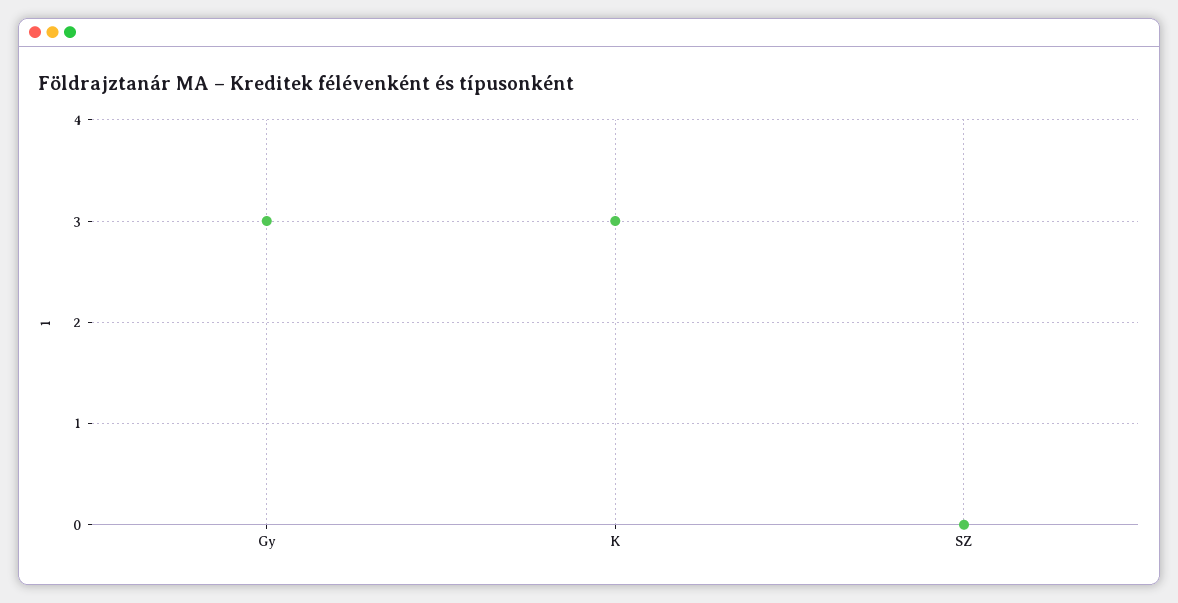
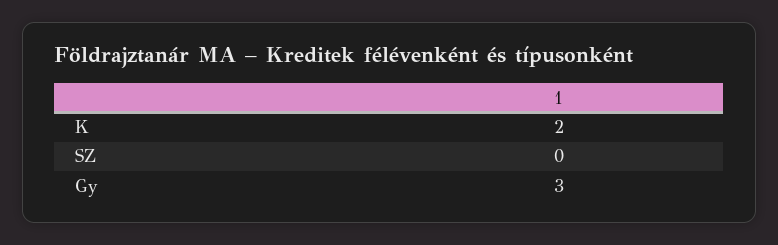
  {
    "Gy": 3,
-   "K": 3,
+   "K": 2,
    "SZ": 0
  }

